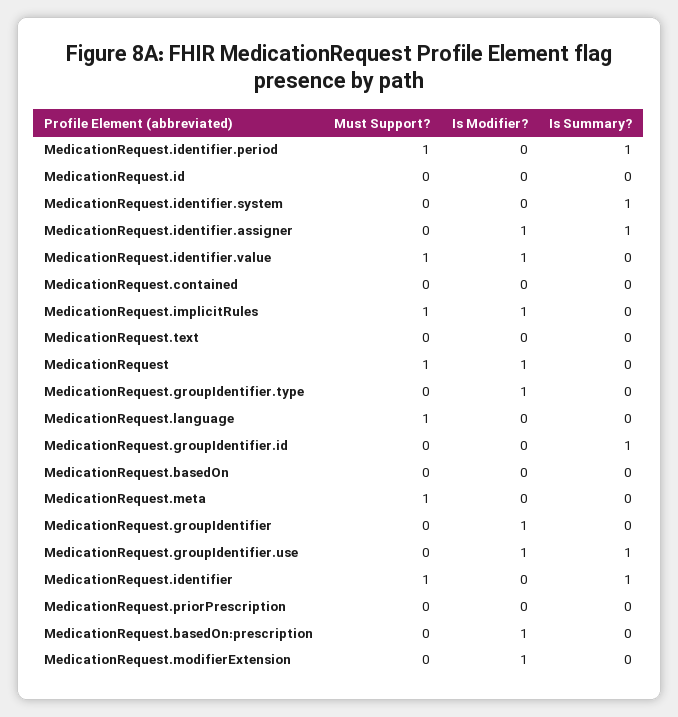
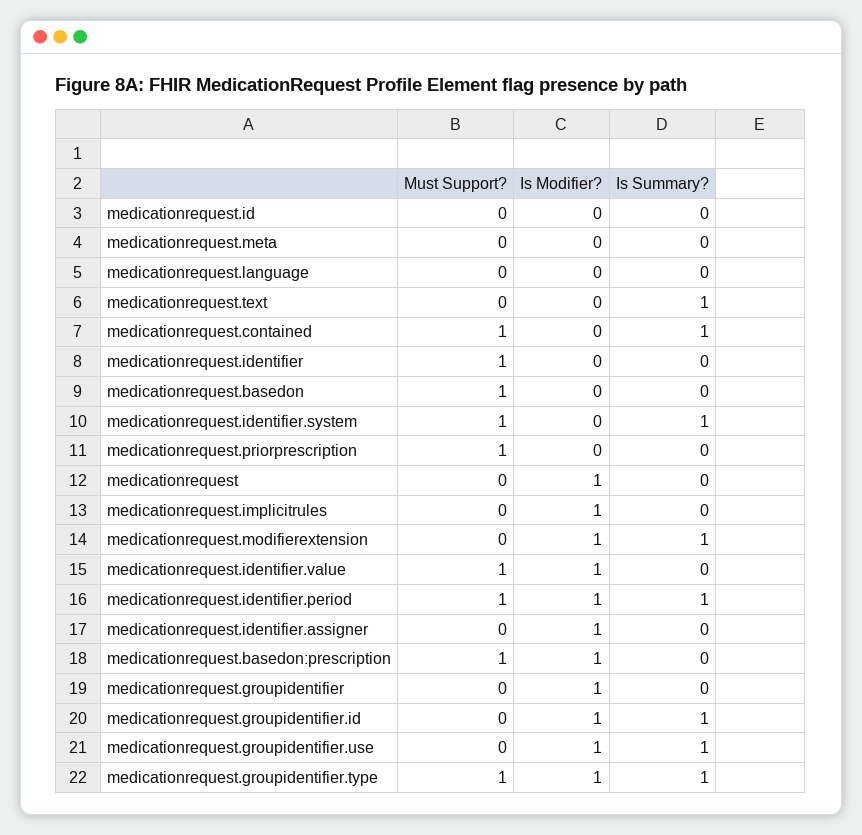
  {
    "Must Support?": {
      "MedicationRequest.identifier.period": 1,
      "MedicationRequest.id": 0,
-     "MedicationRequest.identifier.system": 0,
+     "MedicationRequest.identifier.system": 1,
      "MedicationRequest.identifier.assigner": 0,
      "MedicationRequest.identifier.value": 1,
-     "MedicationRequest.contained": 0,
+     "MedicationRequest.contained": 1,
-     "MedicationRequest.implicitRules": 1,
+     "MedicationRequest.implicitRules": 0,
      "MedicationRequest.text": 0,
-     "MedicationRequest": 1,
+     "MedicationRequest": 0,
-     "MedicationRequest.groupIdentifier.type": 0,
+     "MedicationRequest.groupIdentifier.type": 1,
-     "MedicationRequest.language": 1,
+     "MedicationRequest.language": 0,
      "MedicationRequest.groupIdentifier.id": 0,
-     "MedicationRequest.basedOn": 0,
+     "MedicationRequest.basedOn": 1,
-     "MedicationRequest.meta": 1,
+     "MedicationRequest.meta": 0,
      "MedicationRequest.groupIdentifier": 0,
      "MedicationRequest.groupIdentifier.use": 0,
      "MedicationRequest.identifier": 1,
-     "MedicationRequest.priorPrescription": 0,
+     "MedicationRequest.priorPrescription": 1,
-     "MedicationRequest.basedOn:prescription": 0,
+     "MedicationRequest.basedOn:prescription": 1,
      "MedicationRequest.modifierExtension": 0
    },
    "Is Modifier?": {
-     "MedicationRequest.identifier.period": 0,
+     "MedicationRequest.identifier.period": 1,
      "MedicationRequest.id": 0,
      "MedicationRequest.identifier.system": 0,
      "MedicationRequest.identifier.assigner": 1,
      "MedicationRequest.identifier.value": 1,
      "MedicationRequest.contained": 0,
      "MedicationRequest.implicitRules": 1,
      "MedicationRequest.text": 0,
      "MedicationRequest": 1,
      "MedicationRequest.groupIdentifier.type": 1,
      "MedicationRequest.language": 0,
-     "MedicationRequest.groupIdentifier.id": 0,
+     "MedicationRequest.groupIdentifier.id": 1,
      "MedicationRequest.basedOn": 0,
      "MedicationRequest.meta": 0,
      "MedicationRequest.groupIdentifier": 1,
      "MedicationRequest.groupIdentifier.use": 1,
      "MedicationRequest.identifier": 0,
      "MedicationRequest.priorPrescription": 0,
      "MedicationRequest.basedOn:prescription": 1,
      "MedicationRequest.modifierExtension": 1
    },
    "Is Summary?": {
      "MedicationRequest.identifier.period": 1,
      "MedicationRequest.id": 0,
      "MedicationRequest.identifier.system": 1,
-     "MedicationRequest.identifier.assigner": 1,
+     "MedicationRequest.identifier.assigner": 0,
      "MedicationRequest.identifier.value": 0,
-     "MedicationRequest.contained": 0,
+     "MedicationRequest.contained": 1,
      "MedicationRequest.implicitRules": 0,
-     "MedicationRequest.text": 0,
+     "MedicationRequest.text": 1,
      "MedicationRequest": 0,
-     "MedicationRequest.groupIdentifier.type": 0,
+     "MedicationRequest.groupIdentifier.type": 1,
      "MedicationRequest.language": 0,
      "MedicationRequest.groupIdentifier.id": 1,
      "MedicationRequest.basedOn": 0,
      "MedicationRequest.meta": 0,
      "MedicationRequest.groupIdentifier": 0,
      "MedicationRequest.groupIdentifier.use": 1,
-     "MedicationRequest.identifier": 1,
+     "MedicationRequest.identifier": 0,
      "MedicationRequest.priorPrescription": 0,
      "MedicationRequest.basedOn:prescription": 0,
-     "MedicationRequest.modifierExtension": 0
+     "MedicationRequest.modifierExtension": 1
    }
  }

